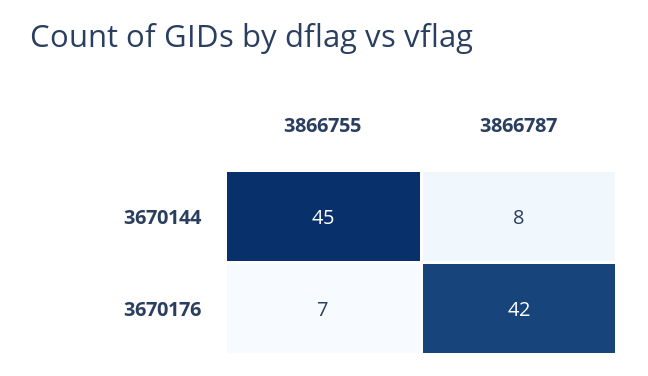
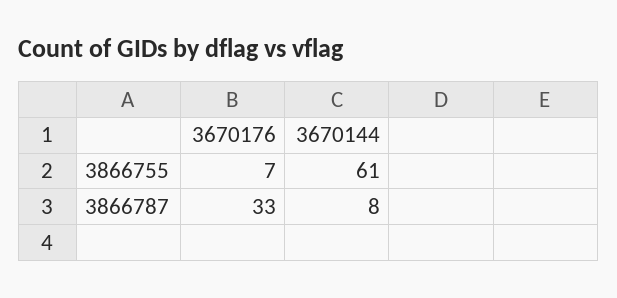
  {
    "3866755": {
-     "3670144": 45,
+     "3670144": 61,
      "3670176": 7
    },
    "3866787": {
      "3670144": 8,
-     "3670176": 42
+     "3670176": 33
    }
  }

